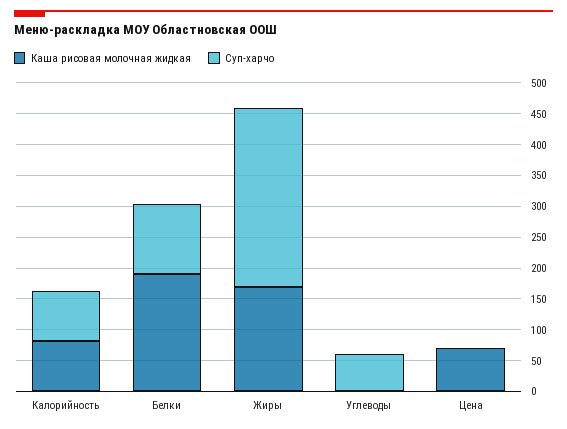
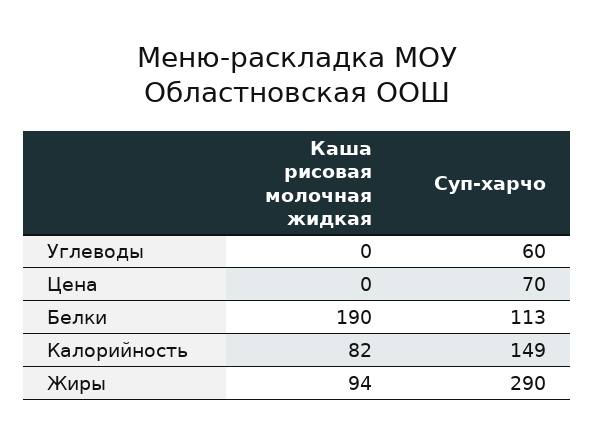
  {
    "Каша рисовая молочная жидкая": {
      "Калорийность": 82,
      "Белки": 190,
-     "Жиры": 175,
+     "Жиры": 94,
      "Углеводы": 0,
-     "Цена": 75
+     "Цена": 0
    },
    "Суп-харчо": {
-     "Калорийность": 75,
+     "Калорийность": 149,
      "Белки": 113,
      "Жиры": 290,
      "Углеводы": 60,
-     "Цена": 0
+     "Цена": 70
    }
  }

